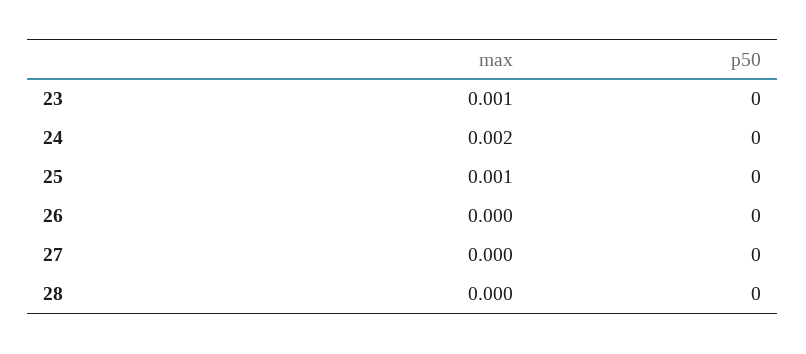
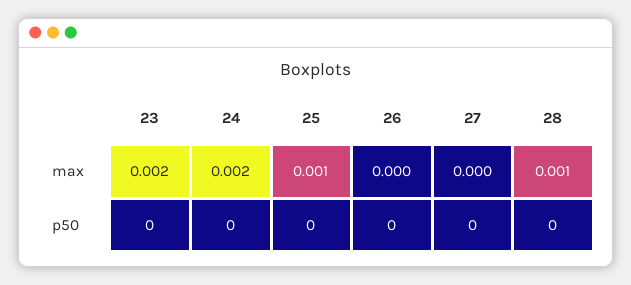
  {
    "max": {
-     "23": 0.001,
+     "23": 0.002,
      "24": 0.002,
      "25": 0.001,
      "26": 0,
      "27": 0,
-     "28": 0
+     "28": 0.001
    },
    "p50": {
      "23": 0,
      "24": 0,
      "25": 0,
      "26": 0,
      "27": 0,
      "28": 0
    }
  }

